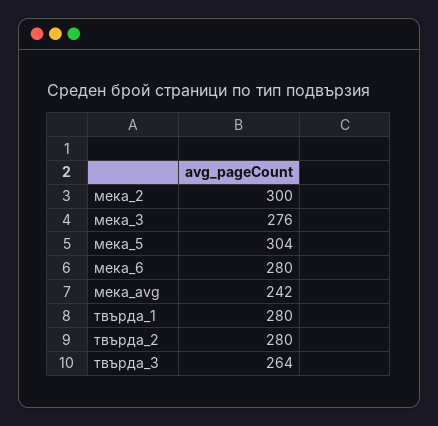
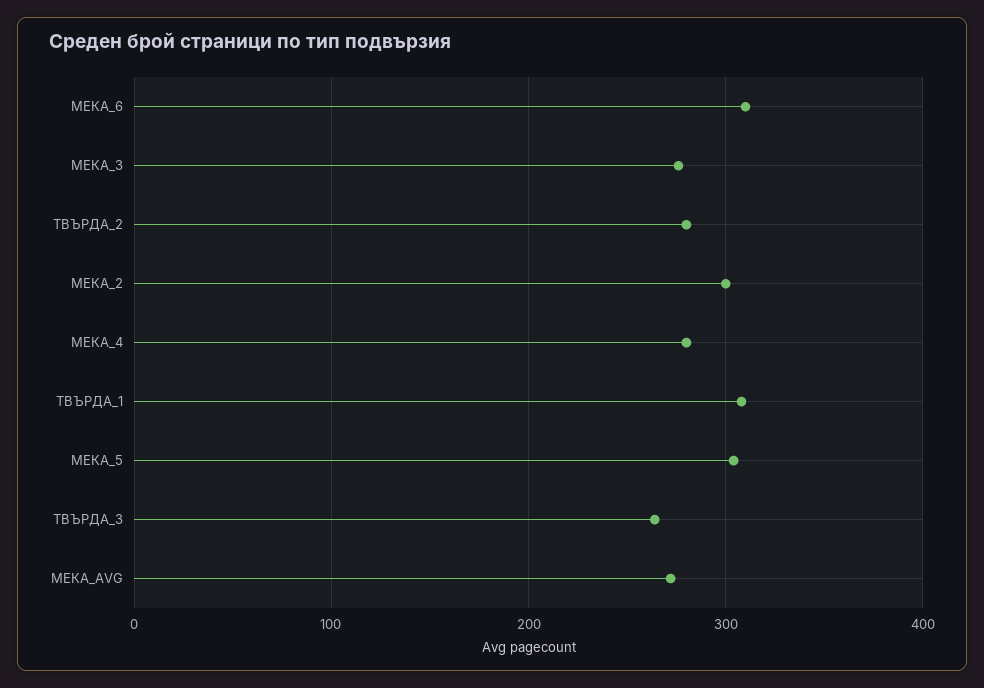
  {
    "мека_2": 300,
    "мека_3": 276,
    "мека_5": 304,
-   "мека_6": 280,
+   "мека_6": 310,
-   "мека_avg": 242,
+   "мека_avg": 270,
-   "твърда_1": 280,
+   "твърда_1": 310,
    "твърда_2": 280,
-   "твърда_3": 264
+   "твърда_3": 264,
+   "МЕКА_4": 280
  }

